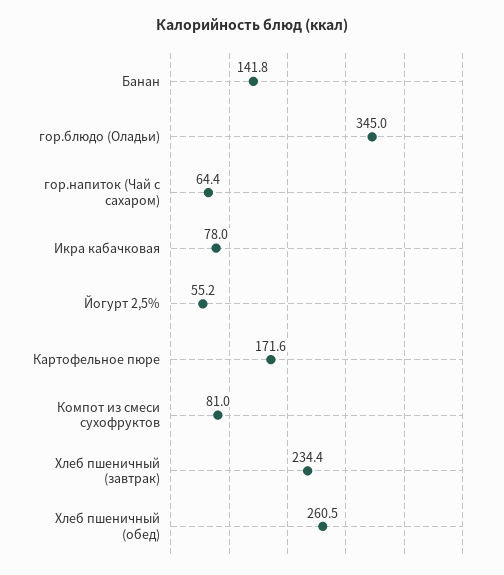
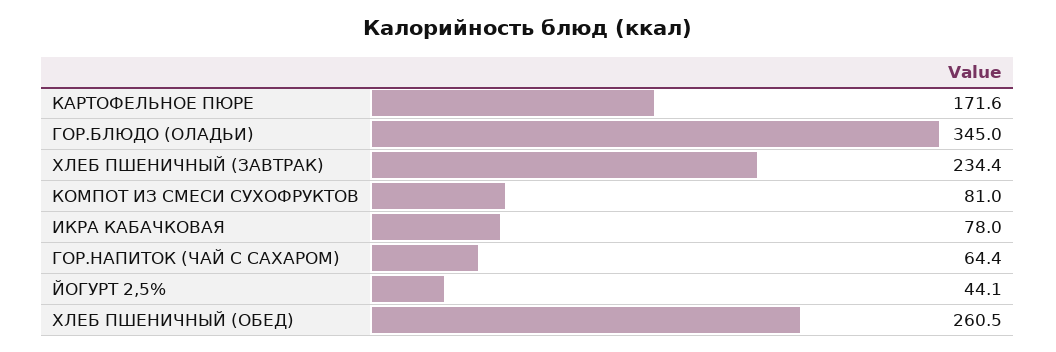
  {
-   "Банан": 141.8,
    "гор.блюдо (Оладьи)": 345,
    "гор.напиток (Чай с сахаром)": 64.4,
    "Икра кабачковая": 78,
-   "Йогурт 2,5%": 55.2,
+   "Йогурт 2,5%": 44.1,
    "Картофельное пюре": 171.6,
    "Компот из смеси сухофруктов": 81,
    "Хлеб пшеничный (завтрак)": 234.4,
    "Хлеб пшеничный (обед)": 260.5
  }

